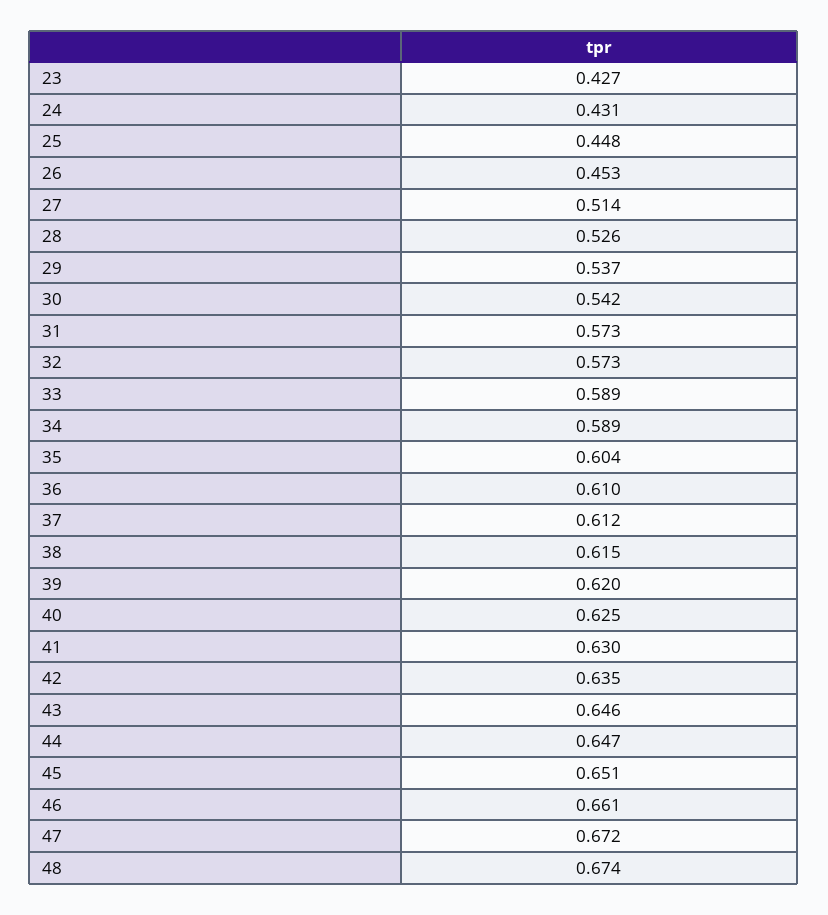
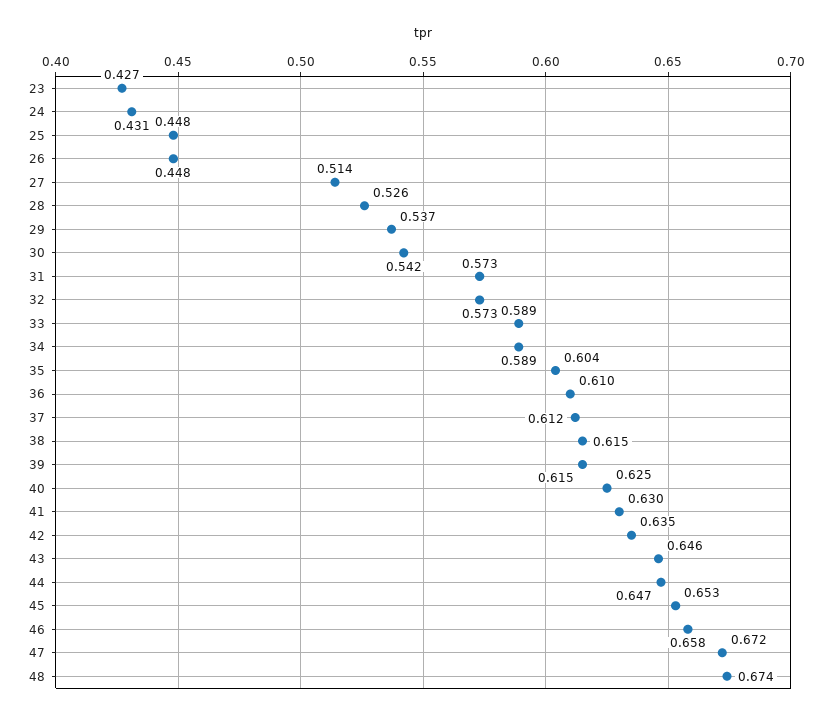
  {
    "23": 0.427,
    "24": 0.431,
    "25": 0.448,
-   "26": 0.453,
+   "26": 0.448,
    "27": 0.514,
    "28": 0.526,
    "29": 0.537,
    "30": 0.542,
    "31": 0.573,
    "32": 0.573,
    "33": 0.589,
    "34": 0.589,
    "35": 0.604,
    "36": 0.61,
    "37": 0.612,
    "38": 0.615,
-   "39": 0.62,
+   "39": 0.615,
    "40": 0.625,
    "41": 0.63,
    "42": 0.635,
    "43": 0.646,
    "44": 0.647,
-   "45": 0.651,
+   "45": 0.653,
-   "46": 0.661,
+   "46": 0.658,
    "47": 0.672,
    "48": 0.674
  }

